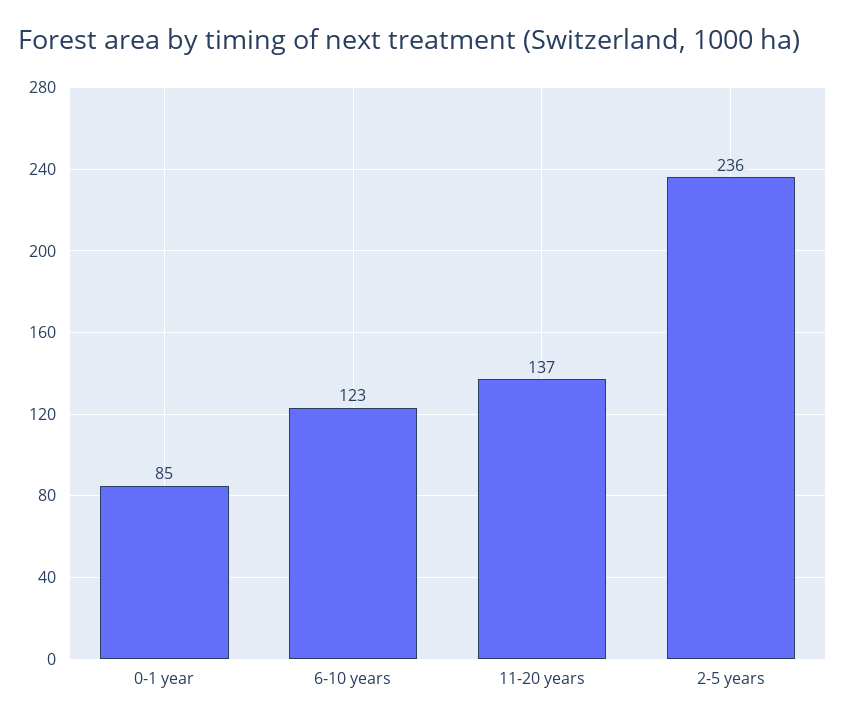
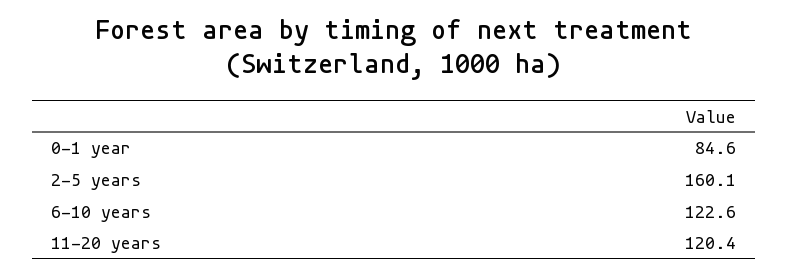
  {
    "0-1 year": 84.6,
    "6-10 years": 122.6,
-   "11-20 years": 137,
+   "11-20 years": 120.4,
-   "2-5 years": 236
+   "2-5 years": 160.1
  }

